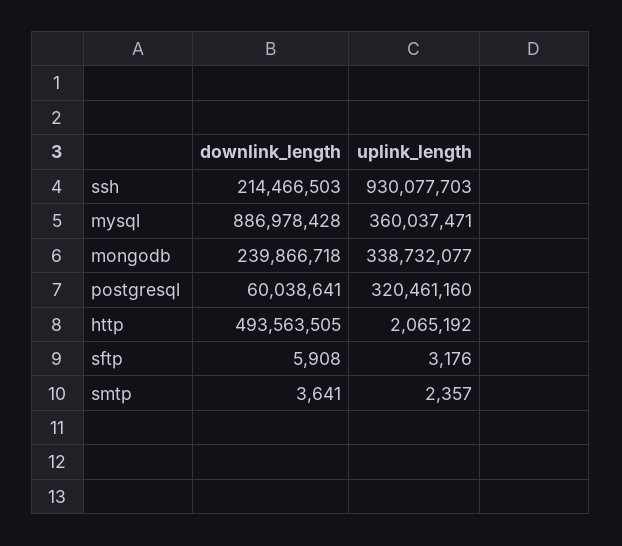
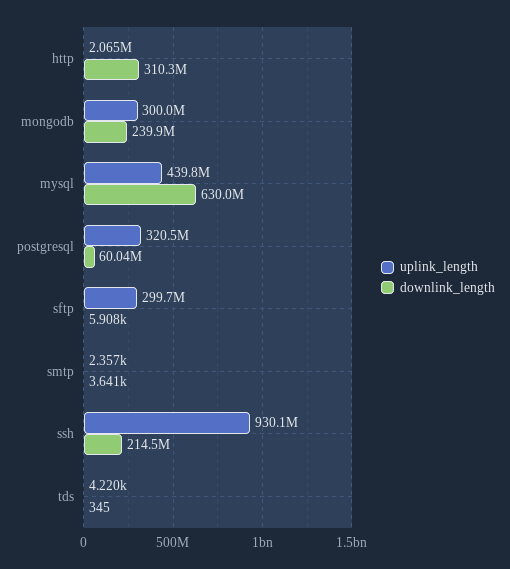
  {
    "downlink_length": {
      "ssh": 214466503,
-     "mysql": 886978428,
+     "mysql": 630000000,
      "mongodb": 239866718,
      "postgresql": 60038641,
-     "http": 493563505,
+     "http": 310300000,
      "sftp": 5908,
-     "smtp": 3641
+     "smtp": 3641,
+     "tds": 345
    },
    "uplink_length": {
      "ssh": 930077703,
-     "mysql": 360037471,
+     "mysql": 439800000,
-     "mongodb": 338732077,
+     "mongodb": 300000000,
      "postgresql": 320461160,
      "http": 2065192,
-     "sftp": 3176,
+     "sftp": 299700000,
-     "smtp": 2357
+     "smtp": 2357,
+     "tds": 4220
    }
  }

